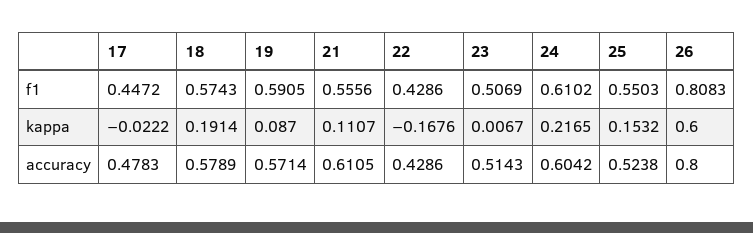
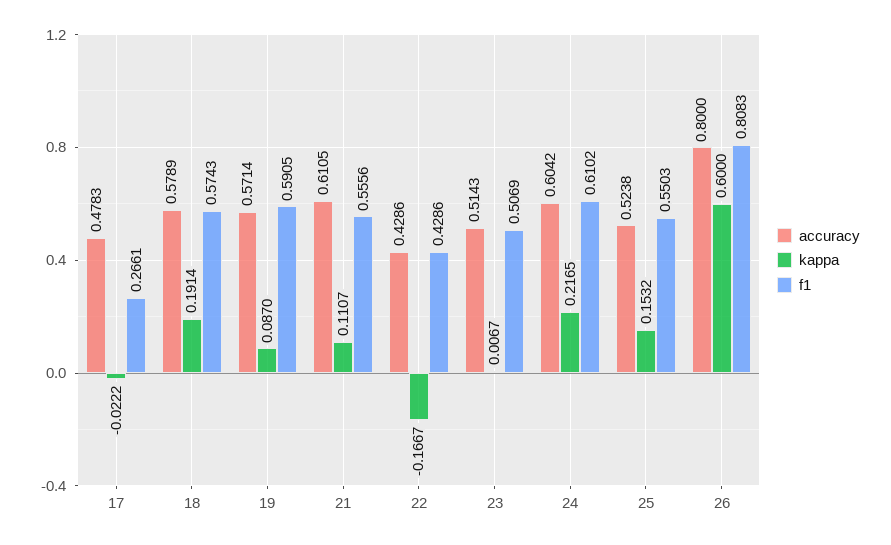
  {
    "f1": {
-     "17": 0.4472,
+     "17": 0.2661,
      "18": 0.5743,
      "19": 0.5905,
      "21": 0.5556,
      "22": 0.4286,
      "23": 0.5069,
      "24": 0.6102,
      "25": 0.5503,
      "26": 0.8083
    },
    "kappa": {
      "17": -0.0222,
      "18": 0.1914,
      "19": 0.087,
      "21": 0.1107,
-     "22": -0.1676,
+     "22": -0.1667,
      "23": 0.0067,
      "24": 0.2165,
      "25": 0.1532,
      "26": 0.6
    },
    "accuracy": {
      "17": 0.4783,
      "18": 0.5789,
      "19": 0.5714,
      "21": 0.6105,
      "22": 0.4286,
      "23": 0.5143,
      "24": 0.6042,
      "25": 0.5238,
      "26": 0.8
    }
  }

